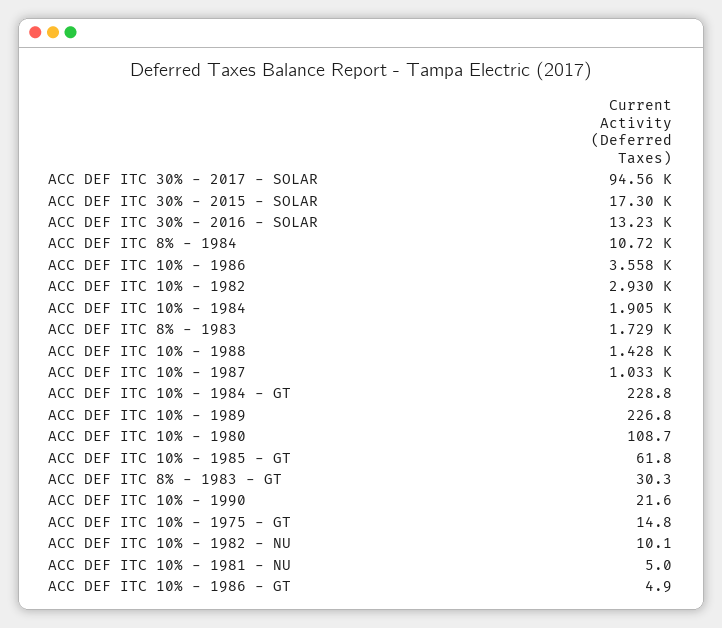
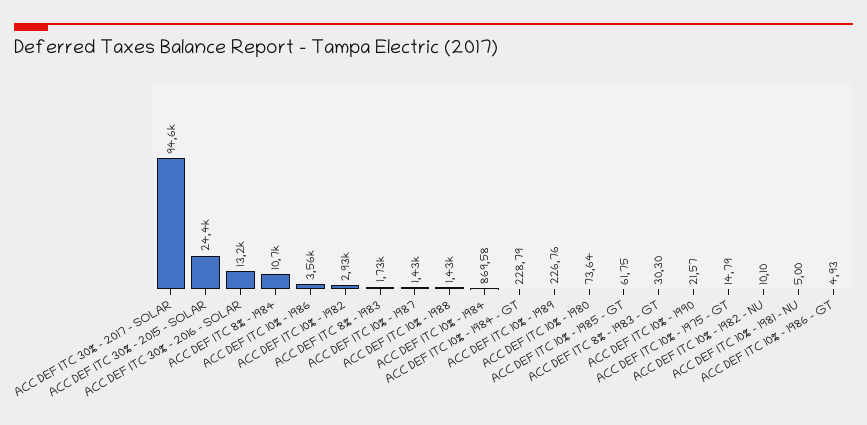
  {
    "ACC DEF ITC 30% - 2017 - SOLAR": 94560,
-   "ACC DEF ITC 30% - 2015 - SOLAR": 17300,
+   "ACC DEF ITC 30% - 2015 - SOLAR": 24400,
    "ACC DEF ITC 30% - 2016 - SOLAR": 13230,
    "ACC DEF ITC 8% - 1984": 10720,
    "ACC DEF ITC 10% - 1986": 3558,
    "ACC DEF ITC 10% - 1982": 2930,
-   "ACC DEF ITC 10% - 1984": 1905,
+   "ACC DEF ITC 10% - 1984": 869.58,
    "ACC DEF ITC 8% - 1983": 1729,
    "ACC DEF ITC 10% - 1988": 1428,
-   "ACC DEF ITC 10% - 1987": 1033,
+   "ACC DEF ITC 10% - 1987": 1430,
    "ACC DEF ITC 10% - 1984 - GT": 228.79,
    "ACC DEF ITC 10% - 1989": 226.76,
-   "ACC DEF ITC 10% - 1980": 108.7,
+   "ACC DEF ITC 10% - 1980": 73.64,
    "ACC DEF ITC 10% - 1985 - GT": 61.75,
    "ACC DEF ITC 8% - 1983 - GT": 30.3,
    "ACC DEF ITC 10% - 1990": 21.57,
    "ACC DEF ITC 10% - 1975 - GT": 14.79,
    "ACC DEF ITC 10% - 1982 - NU": 10.1,
    "ACC DEF ITC 10% - 1981 - NU": 5,
    "ACC DEF ITC 10% - 1986 - GT": 4.93
  }

